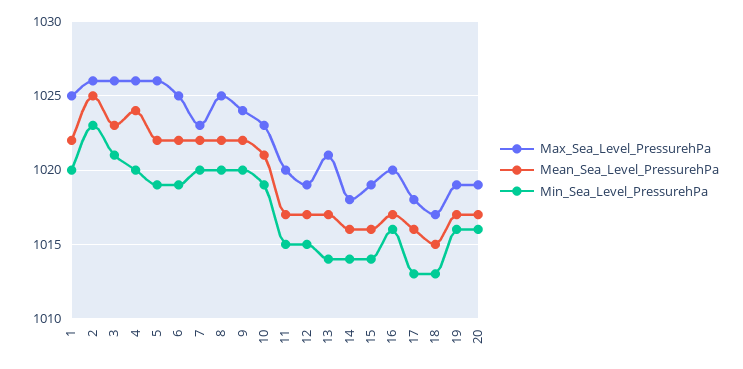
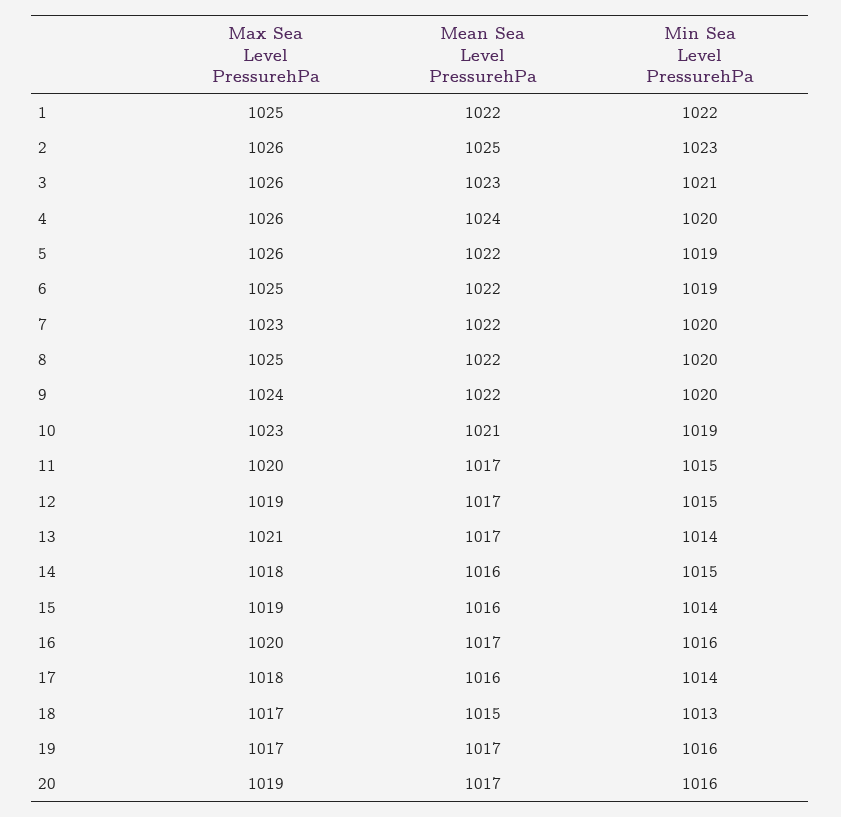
  {
    "Max_Sea_Level_PressurehPa": {
      "1": 1025,
      "2": 1026,
      "3": 1026,
      "4": 1026,
      "5": 1026,
      "6": 1025,
      "7": 1023,
      "8": 1025,
      "9": 1024,
      "10": 1023,
      "11": 1020,
      "12": 1019,
      "13": 1021,
      "14": 1018,
      "15": 1019,
      "16": 1020,
      "17": 1018,
      "18": 1017,
-     "19": 1019,
+     "19": 1017,
      "20": 1019
    },
    "Mean_Sea_Level_PressurehPa": {
      "1": 1022,
      "2": 1025,
      "3": 1023,
      "4": 1024,
      "5": 1022,
      "6": 1022,
      "7": 1022,
      "8": 1022,
      "9": 1022,
      "10": 1021,
      "11": 1017,
      "12": 1017,
      "13": 1017,
      "14": 1016,
      "15": 1016,
      "16": 1017,
      "17": 1016,
      "18": 1015,
      "19": 1017,
      "20": 1017
    },
    "Min_Sea_Level_PressurehPa": {
-     "1": 1020,
+     "1": 1022,
      "2": 1023,
      "3": 1021,
      "4": 1020,
      "5": 1019,
      "6": 1019,
      "7": 1020,
      "8": 1020,
      "9": 1020,
      "10": 1019,
      "11": 1015,
      "12": 1015,
      "13": 1014,
-     "14": 1014,
+     "14": 1015,
      "15": 1014,
      "16": 1016,
-     "17": 1013,
+     "17": 1014,
      "18": 1013,
      "19": 1016,
      "20": 1016
    }
  }

